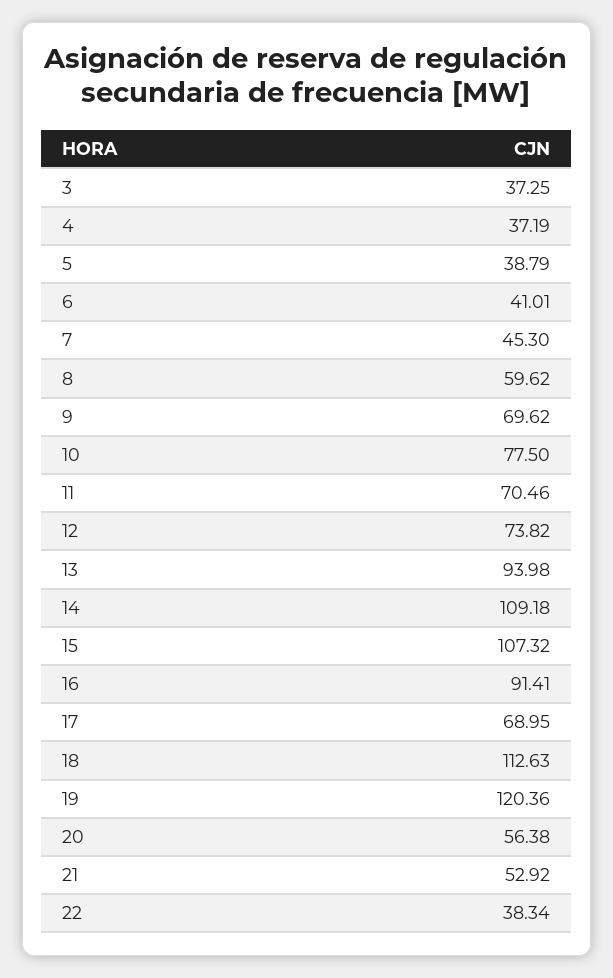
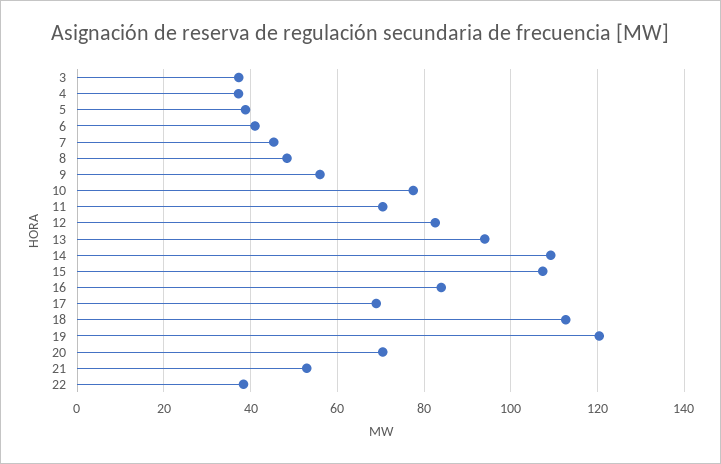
  {
    "3": 37.25,
    "4": 37.19,
    "5": 38.79,
    "6": 41.01,
    "7": 45.3,
-   "8": 59.62,
+   "8": 48,
-   "9": 69.62,
+   "9": 56,
    "10": 77.5,
    "11": 70.46,
-   "12": 73.82,
+   "12": 82,
    "13": 93.98,
    "14": 109.18,
    "15": 107.32,
-   "16": 91.41,
+   "16": 84,
    "17": 68.95,
    "18": 112.63,
    "19": 120.36,
-   "20": 56.38,
+   "20": 70,
    "21": 52.92,
    "22": 38.34
  }

